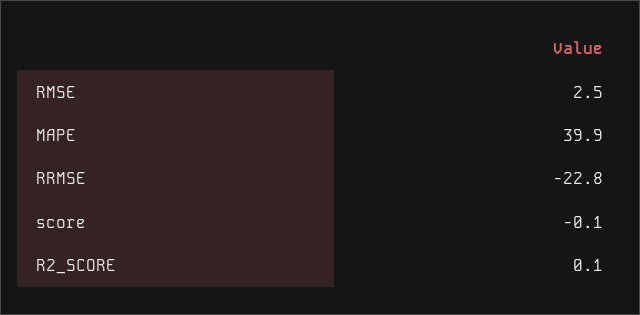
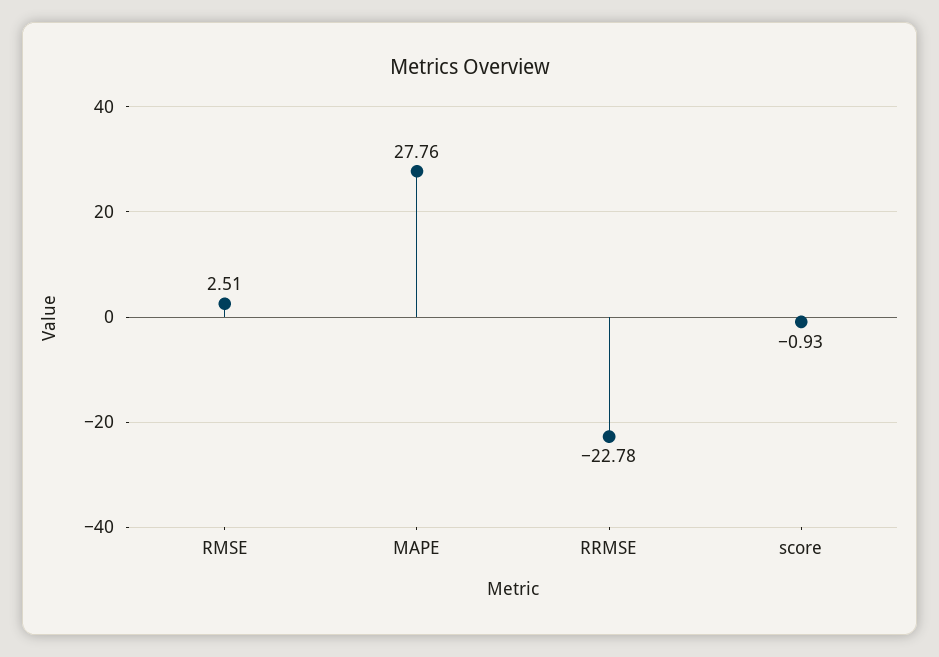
  {
    "RMSE": 2.51,
-   "MAPE": 39.9,
+   "MAPE": 27.76,
    "RRMSE": -22.78,
-   "score": -0.1,
+   "score": -0.93
-   "R2_SCORE": 0.1
  }

